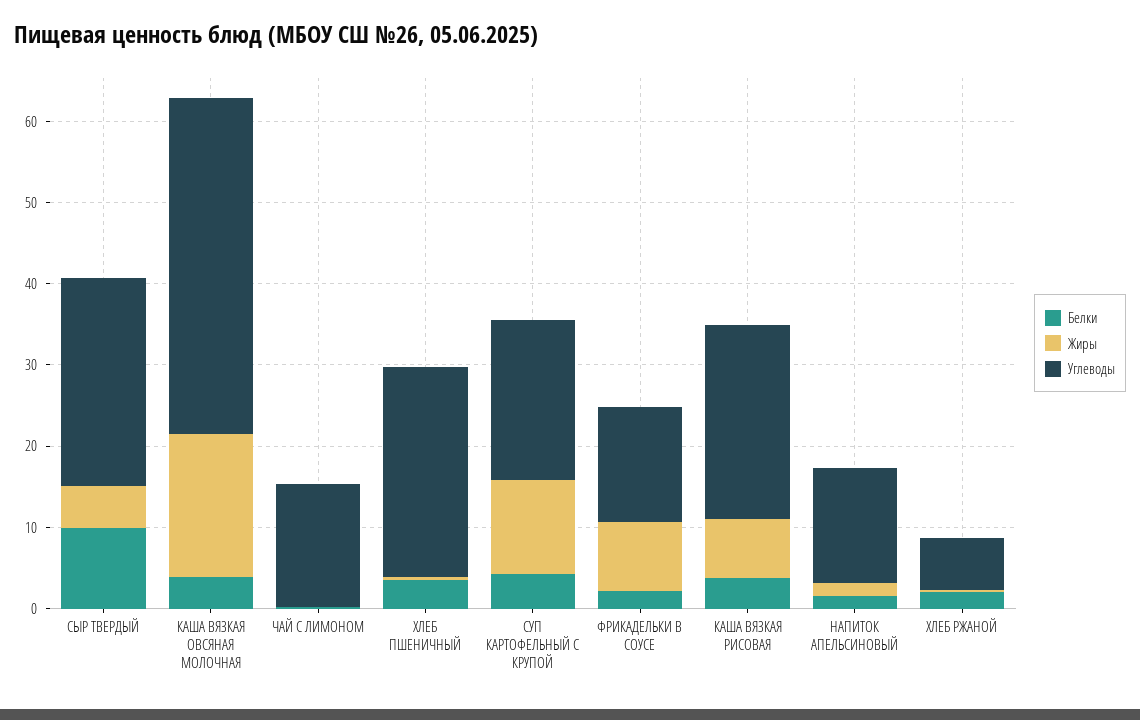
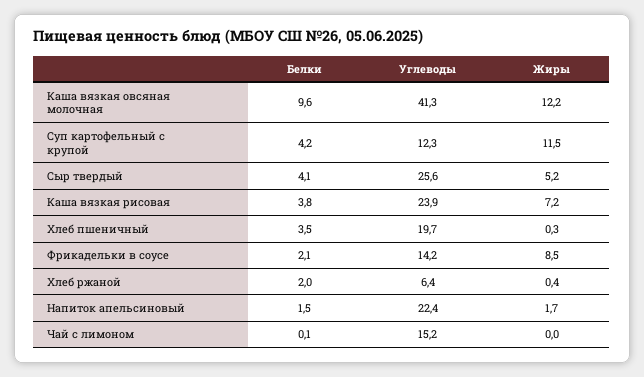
  {
    "Белки": {
-     "СЫР ТВЕРДЫЙ": 10,
+     "СЫР ТВЕРДЫЙ": 4.1,
-     "КАША ВЯЗКАЯ ОВСЯНАЯ МОЛОЧНАЯ": 4,
+     "КАША ВЯЗКАЯ ОВСЯНАЯ МОЛОЧНАЯ": 9.6,
      "ЧАЙ С ЛИМОНОМ": 0.1,
      "ХЛЕБ ПШЕНИЧНЫЙ": 3.5,
      "СУП КАРТОФЕЛЬНЫЙ С КРУПОЙ": 4.2,
      "ФРИКАДЕЛЬКИ В СОУСЕ": 2.1,
      "КАША ВЯЗКАЯ РИСОВАЯ": 3.8,
      "НАПИТОК АПЕЛЬСИНОВЫЙ": 1.5,
      "ХЛЕБ РЖАНОЙ": 2
    },
    "Жиры": {
      "СЫР ТВЕРДЫЙ": 5.2,
-     "КАША ВЯЗКАЯ ОВСЯНАЯ МОЛОЧНАЯ": 18,
+     "КАША ВЯЗКАЯ ОВСЯНАЯ МОЛОЧНАЯ": 12.2,
      "ЧАЙ С ЛИМОНОМ": 0,
      "ХЛЕБ ПШЕНИЧНЫЙ": 0.3,
      "СУП КАРТОФЕЛЬНЫЙ С КРУПОЙ": 11.5,
      "ФРИКАДЕЛЬКИ В СОУСЕ": 8.5,
      "КАША ВЯЗКАЯ РИСОВАЯ": 7.2,
      "НАПИТОК АПЕЛЬСИНОВЫЙ": 1.7,
      "ХЛЕБ РЖАНОЙ": 0.4
    },
    "Углеводы": {
      "СЫР ТВЕРДЫЙ": 25.6,
      "КАША ВЯЗКАЯ ОВСЯНАЯ МОЛОЧНАЯ": 41.3,
      "ЧАЙ С ЛИМОНОМ": 15.2,
-     "ХЛЕБ ПШЕНИЧНЫЙ": 26,
+     "ХЛЕБ ПШЕНИЧНЫЙ": 19.7,
-     "СУП КАРТОФЕЛЬНЫЙ С КРУПОЙ": 20,
+     "СУП КАРТОФЕЛЬНЫЙ С КРУПОЙ": 12.3,
      "ФРИКАДЕЛЬКИ В СОУСЕ": 14.2,
      "КАША ВЯЗКАЯ РИСОВАЯ": 23.9,
-     "НАПИТОК АПЕЛЬСИНОВЫЙ": 14,
+     "НАПИТОК АПЕЛЬСИНОВЫЙ": 22.4,
      "ХЛЕБ РЖАНОЙ": 6.4
    }
  }

